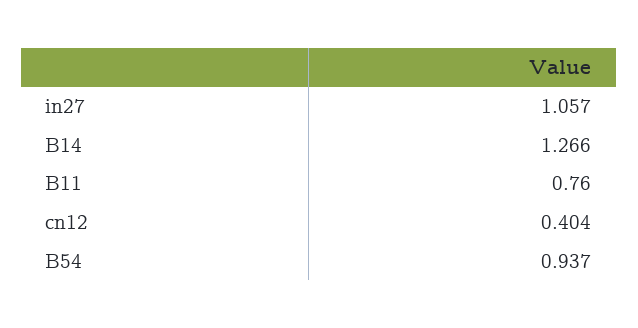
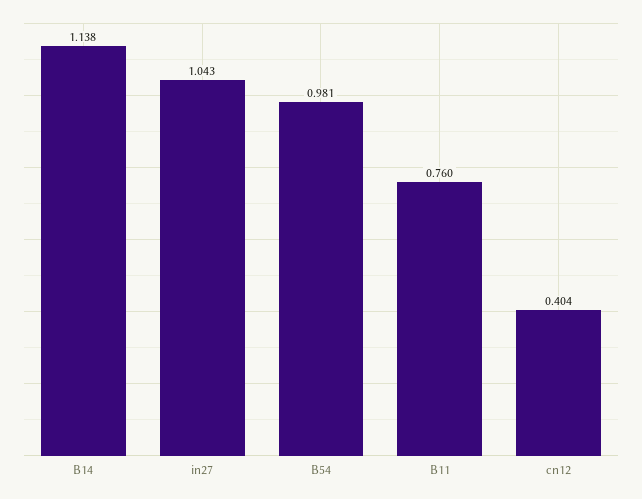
  {
-   "in27": 1.057,
+   "in27": 1.043,
-   "B14": 1.266,
+   "B14": 1.138,
    "B11": 0.76,
    "cn12": 0.404,
-   "B54": 0.937
+   "B54": 0.981
  }

